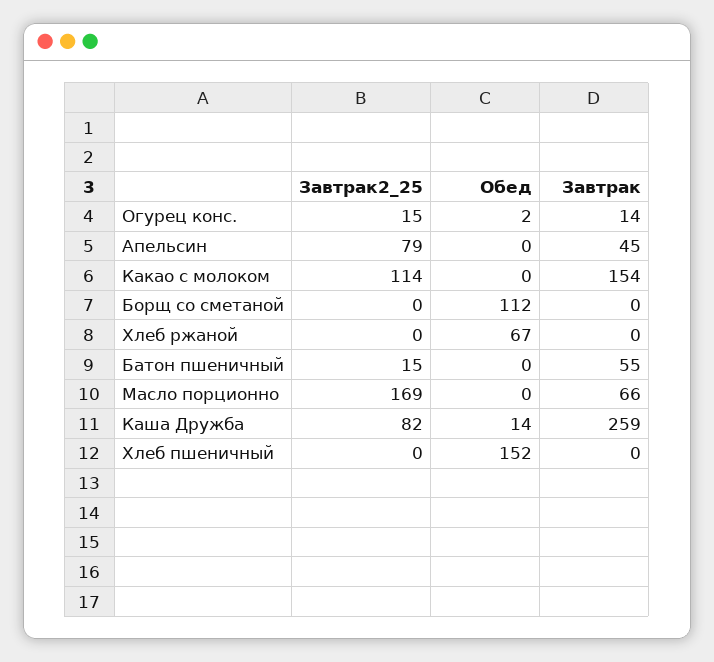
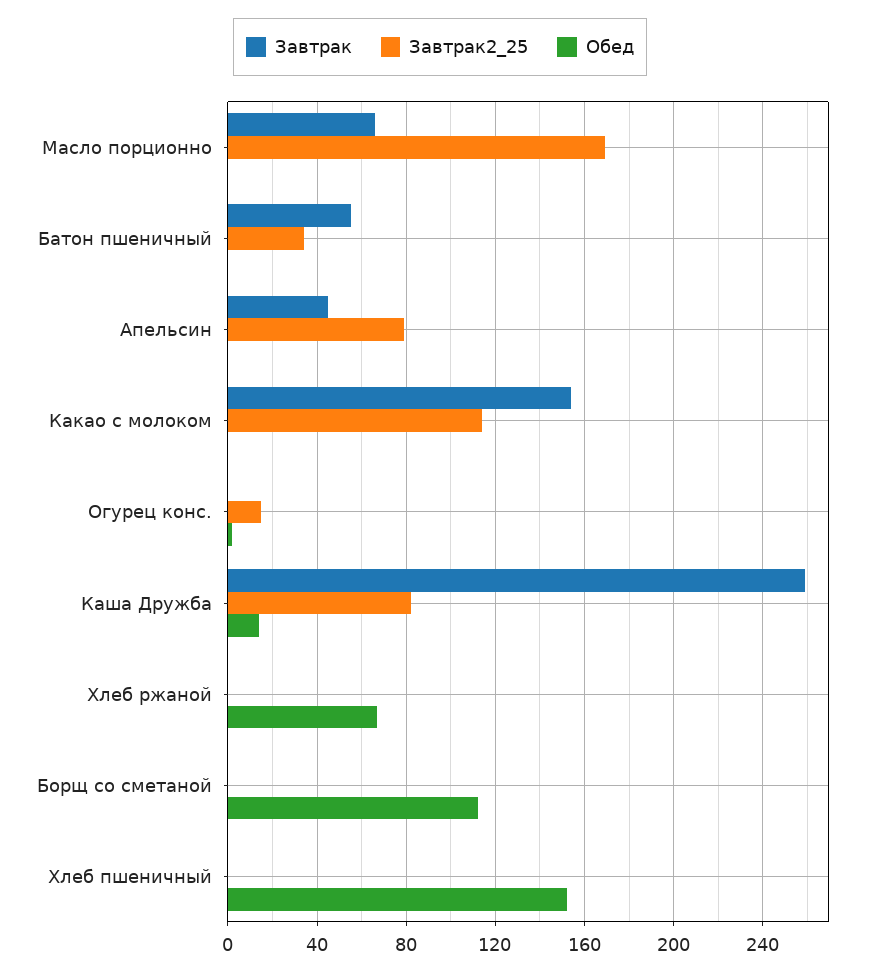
  {
    "Завтрак2_25": {
      "Огурец конс.": 15,
      "Апельсин": 79,
      "Какао с молоком": 114,
      "Борщ со сметаной": 0,
      "Хлеб ржаной": 0,
-     "Батон пшеничный": 15,
+     "Батон пшеничный": 35,
      "Масло порционно": 169,
      "Каша Дружба": 82,
      "Хлеб пшеничный": 0
    },
    "Обед": {
      "Огурец конс.": 2,
      "Апельсин": 0,
      "Какао с молоком": 0,
      "Борщ со сметаной": 112,
      "Хлеб ржаной": 67,
      "Батон пшеничный": 0,
      "Масло порционно": 0,
      "Каша Дружба": 14,
      "Хлеб пшеничный": 152
    },
    "Завтрак": {
-     "Огурец конс.": 14,
+     "Огурец конс.": 0,
      "Апельсин": 45,
      "Какао с молоком": 154,
      "Борщ со сметаной": 0,
      "Хлеб ржаной": 0,
      "Батон пшеничный": 55,
      "Масло порционно": 66,
      "Каша Дружба": 259,
      "Хлеб пшеничный": 0
    }
  }

